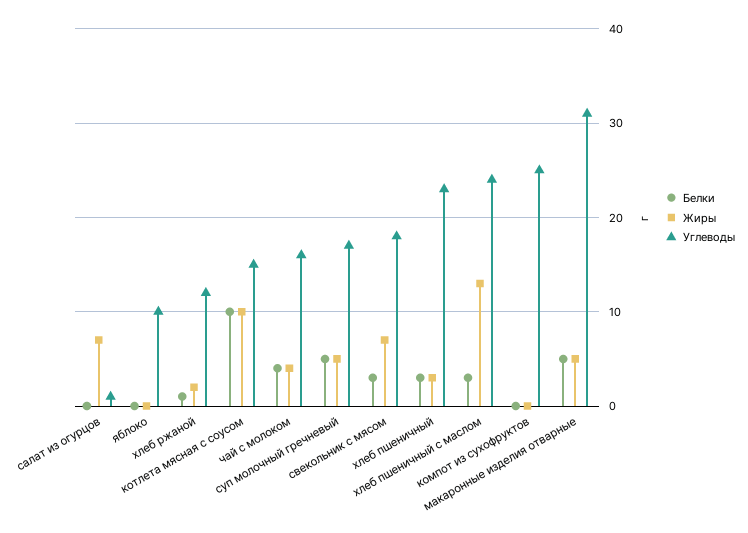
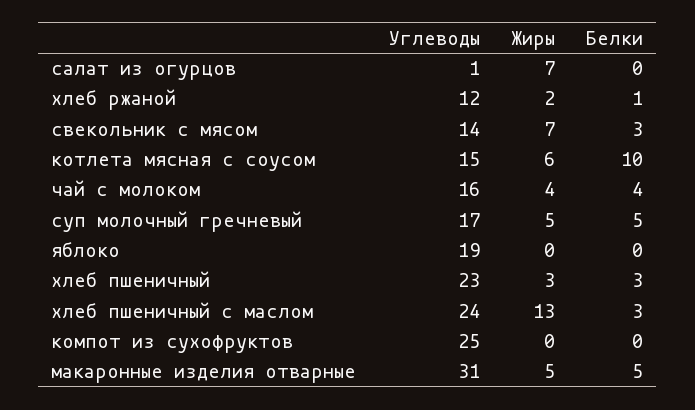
  {
    "Белки": {
      "салат из огурцов": 0,
      "яблоко": 0,
      "хлеб ржаной": 1,
      "котлета мясная с соусом": 10,
      "чай с молоком": 4,
      "суп молочный гречневый": 5,
      "свекольник с мясом": 3,
      "хлеб пшеничный": 3,
      "хлеб пшеничный с маслом": 3,
      "компот из сухофруктов": 0,
      "макаронные изделия отварные": 5
    },
    "Жиры": {
      "салат из огурцов": 7,
      "яблоко": 0,
      "хлеб ржаной": 2,
-     "котлета мясная с соусом": 10,
+     "котлета мясная с соусом": 6,
      "чай с молоком": 4,
      "суп молочный гречневый": 5,
      "свекольник с мясом": 7,
      "хлеб пшеничный": 3,
      "хлеб пшеничный с маслом": 13,
      "компот из сухофруктов": 0,
      "макаронные изделия отварные": 5
    },
    "Углеводы": {
      "салат из огурцов": 1,
-     "яблоко": 10,
+     "яблоко": 19,
      "хлеб ржаной": 12,
      "котлета мясная с соусом": 15,
      "чай с молоком": 16,
      "суп молочный гречневый": 17,
-     "свекольник с мясом": 18,
+     "свекольник с мясом": 14,
      "хлеб пшеничный": 23,
      "хлеб пшеничный с маслом": 24,
      "компот из сухофруктов": 25,
      "макаронные изделия отварные": 31
    }
  }

